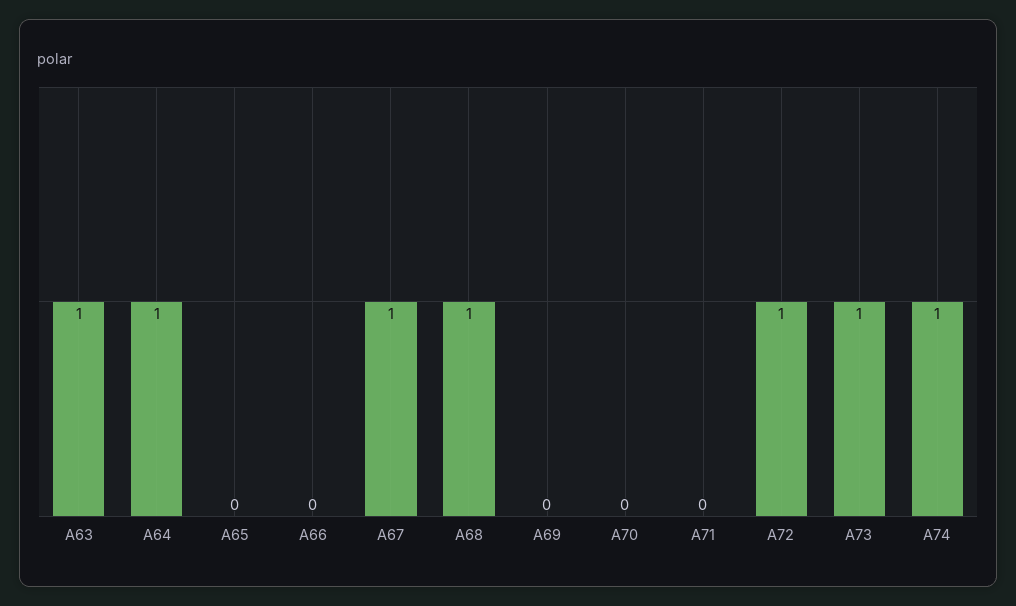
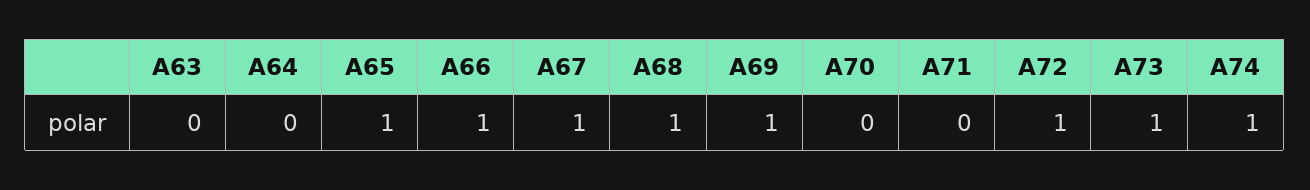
  {
-   "A63": 1,
+   "A63": 0,
-   "A64": 1,
+   "A64": 0,
-   "A65": 0,
+   "A65": 1,
-   "A66": 0,
+   "A66": 1,
    "A67": 1,
    "A68": 1,
-   "A69": 0,
+   "A69": 1,
    "A70": 0,
    "A71": 0,
    "A72": 1,
    "A73": 1,
    "A74": 1
  }

